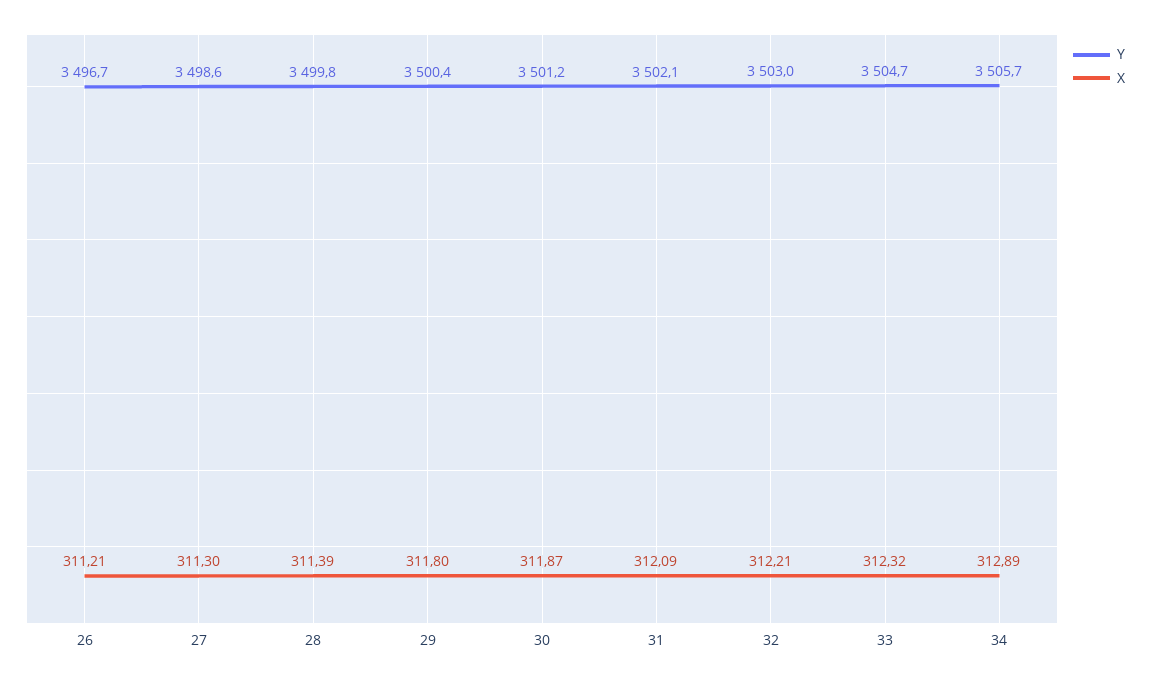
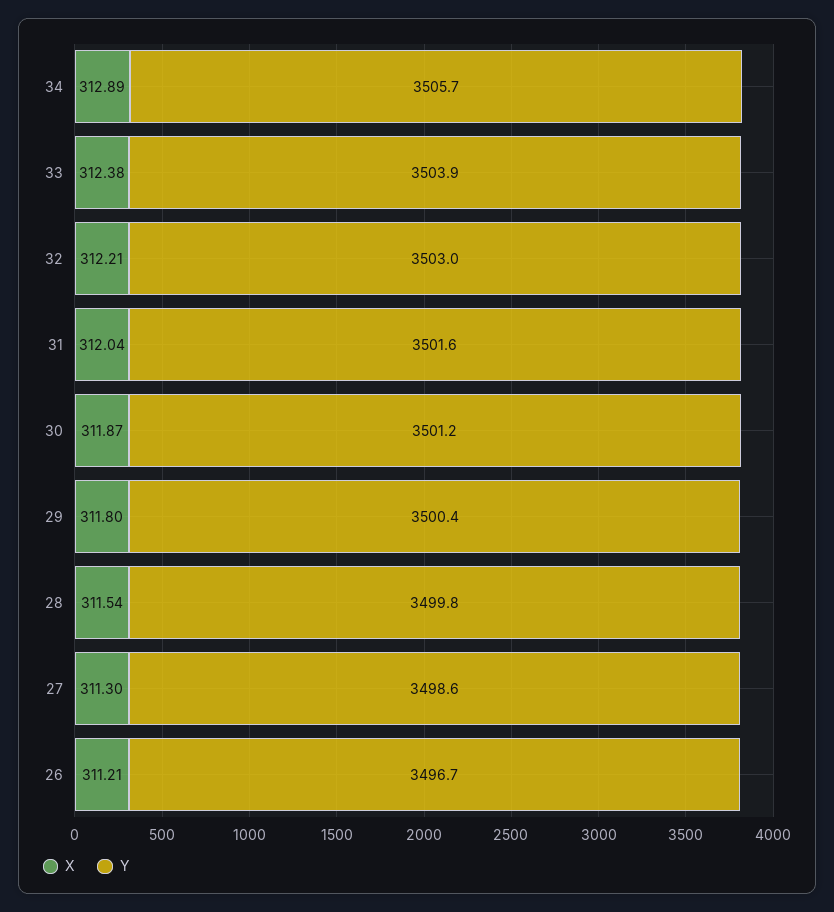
  {
    "Y": {
      "26": 3496.7,
      "27": 3498.6,
      "28": 3499.8,
      "29": 3500.4,
      "30": 3501.2,
-     "31": 3502.1,
+     "31": 3501.6,
      "32": 3503,
-     "33": 3504.7,
+     "33": 3503.9,
      "34": 3505.7
    },
    "X": {
      "26": 311.21,
      "27": 311.3,
-     "28": 311.39,
+     "28": 311.54,
      "29": 311.8,
      "30": 311.87,
-     "31": 312.09,
+     "31": 312.04,
      "32": 312.21,
-     "33": 312.32,
+     "33": 312.38,
      "34": 312.89
    }
  }

